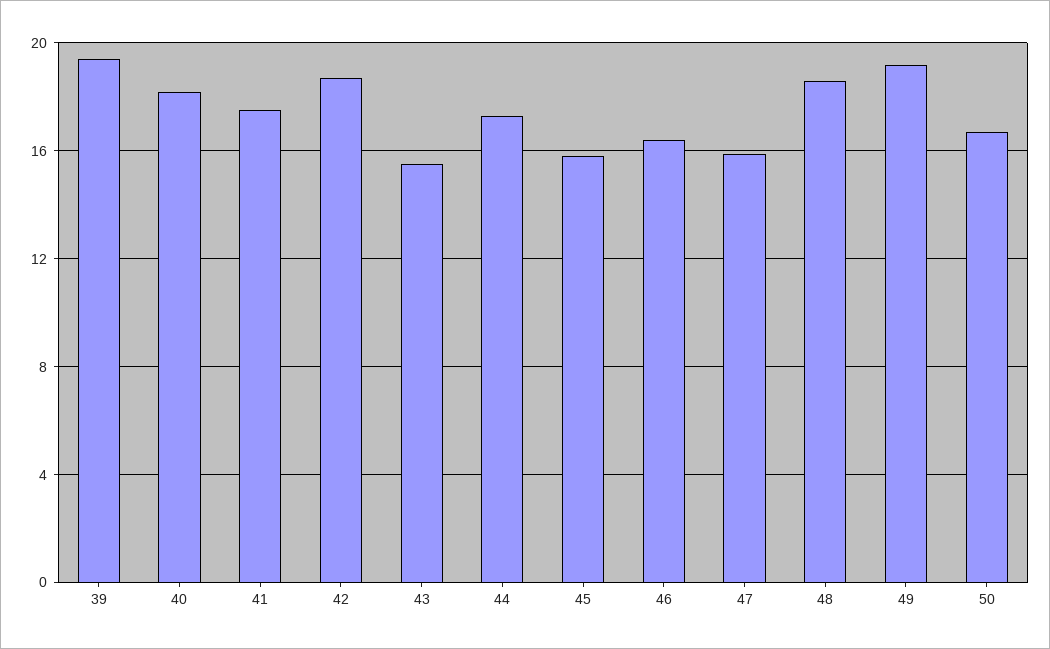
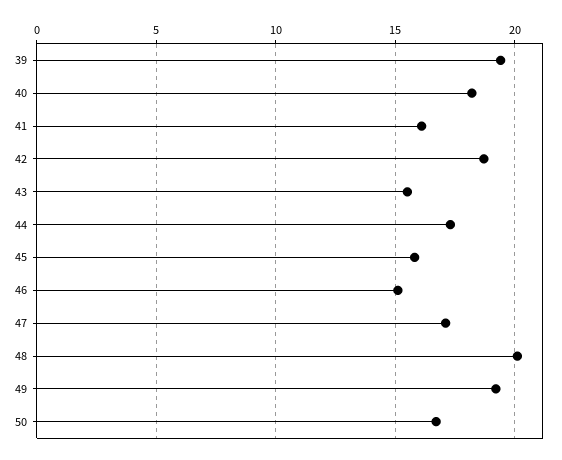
  {
    "39": 19.5,
    "40": 18,
-   "41": 17.5,
+   "41": 16,
    "42": 18.5,
    "43": 15.5,
    "44": 17.5,
    "45": 16,
-   "46": 16.5,
+   "46": 15,
-   "47": 16,
+   "47": 17,
-   "48": 18.5,
+   "48": 20,
    "49": 19,
    "50": 16.5
  }

